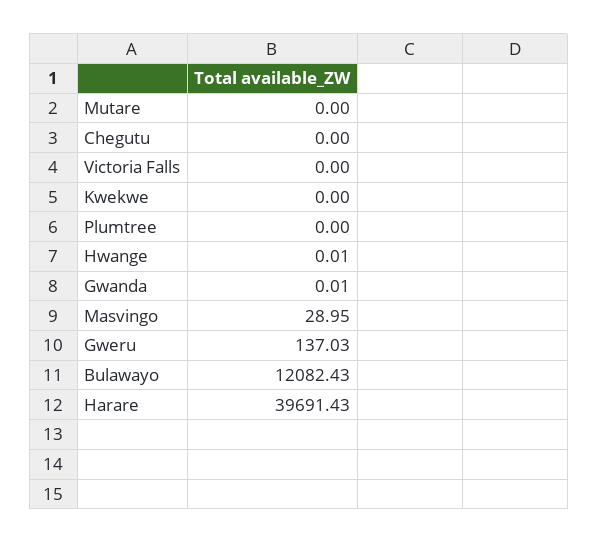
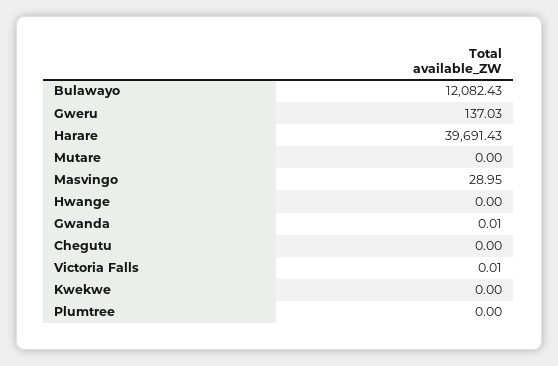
  {
    "Mutare": 0,
    "Chegutu": 0,
-   "Victoria Falls": 0,
+   "Victoria Falls": 0.01,
    "Kwekwe": 0,
    "Plumtree": 0,
-   "Hwange": 0.01,
+   "Hwange": 0,
    "Gwanda": 0.01,
    "Masvingo": 28.95,
    "Gweru": 137.03,
    "Bulawayo": 12082.43,
    "Harare": 39691.43
  }

